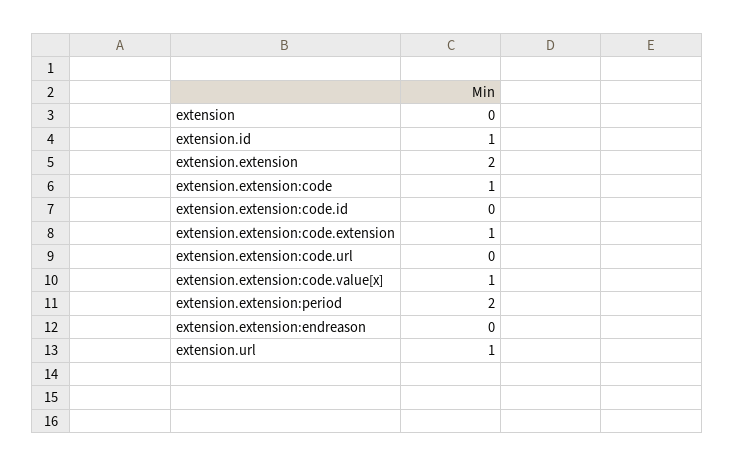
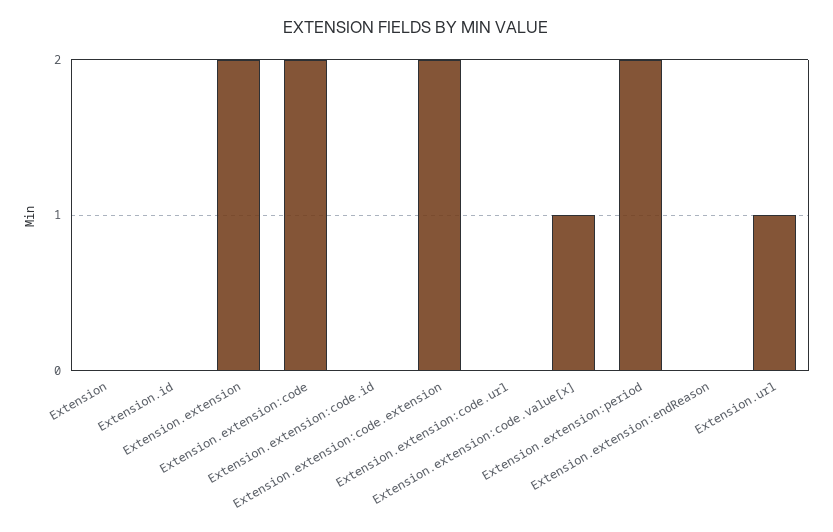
  {
    "extension": 0,
-   "extension.id": 1,
+   "extension.id": 0,
    "extension.extension": 2,
-   "extension.extension:code": 1,
+   "extension.extension:code": 2,
    "extension.extension:code.id": 0,
-   "extension.extension:code.extension": 1,
+   "extension.extension:code.extension": 2,
    "extension.extension:code.url": 0,
    "extension.extension:code.value[x]": 1,
    "extension.extension:period": 2,
    "extension.extension:endreason": 0,
    "extension.url": 1
  }

